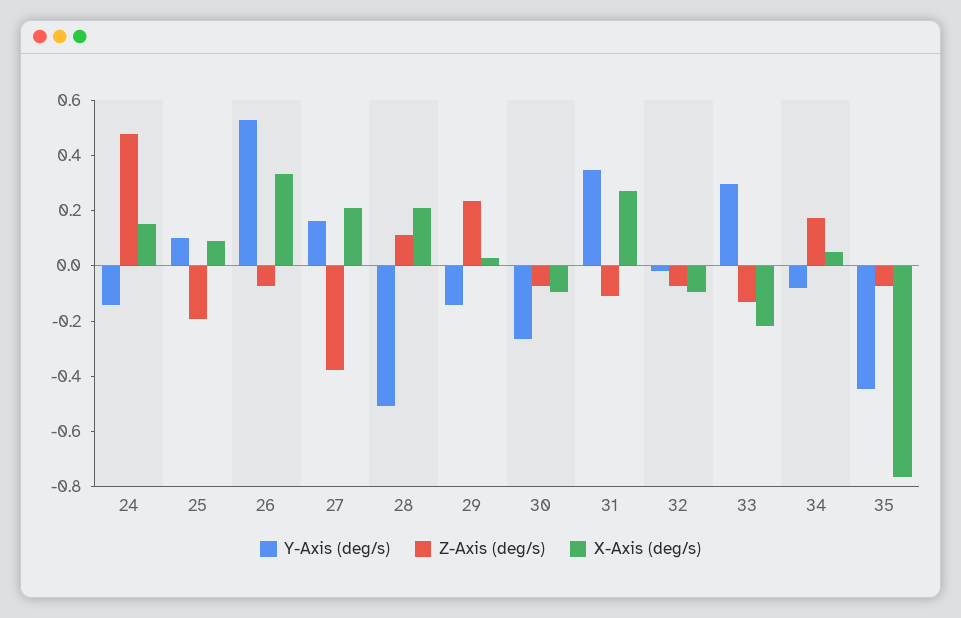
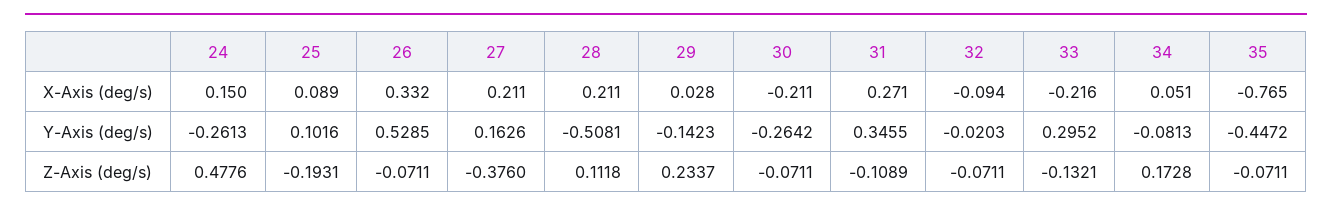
  {
    "Y-Axis (deg/s)": {
-     "24": -0.15,
+     "24": -0.2613,
      "25": 0.1016,
      "26": 0.5285,
      "27": 0.1626,
      "28": -0.5081,
      "29": -0.1423,
      "30": -0.2642,
      "31": 0.3455,
      "32": -0.0203,
      "33": 0.2952,
      "34": -0.0813,
      "35": -0.4472
    },
    "Z-Axis (deg/s)": {
      "24": 0.4776,
      "25": -0.1931,
      "26": -0.0711,
      "27": -0.376,
      "28": 0.1118,
      "29": 0.2337,
      "30": -0.0711,
      "31": -0.1089,
      "32": -0.0711,
      "33": -0.1321,
      "34": 0.1728,
      "35": -0.0711
    },
    "X-Axis (deg/s)": {
      "24": 0.15,
      "25": 0.089,
      "26": 0.332,
      "27": 0.211,
      "28": 0.211,
      "29": 0.028,
-     "30": -0.1,
+     "30": -0.211,
      "31": 0.271,
      "32": -0.094,
      "33": -0.216,
      "34": 0.051,
      "35": -0.765
    }
  }

